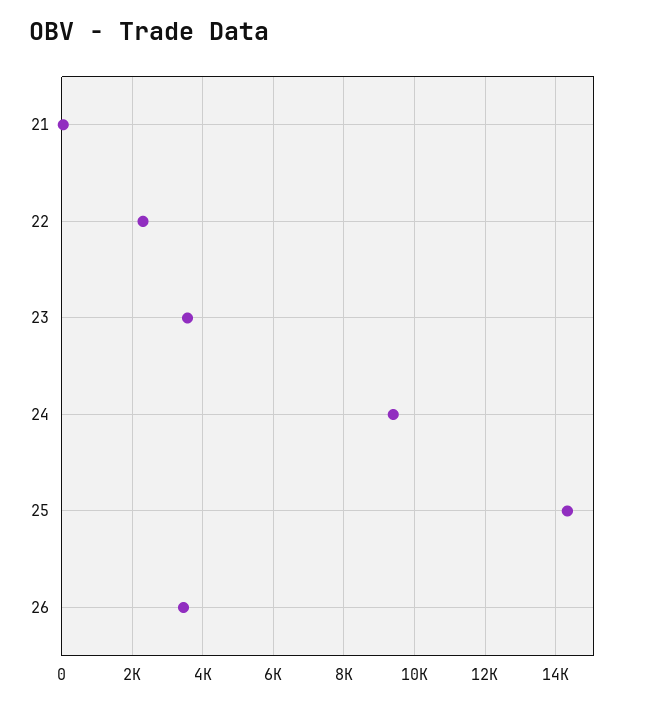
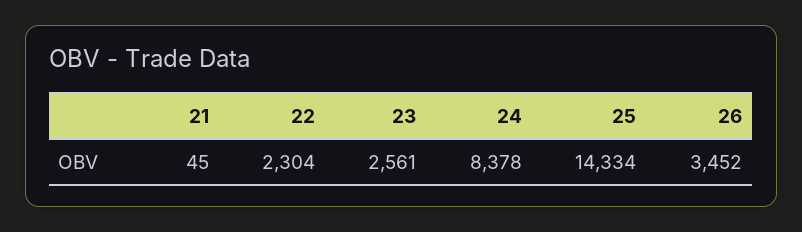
  {
    "21": 45,
    "22": 2304,
-   "23": 3600,
+   "23": 2561,
-   "24": 9400,
+   "24": 8378,
    "25": 14334,
    "26": 3452
  }

